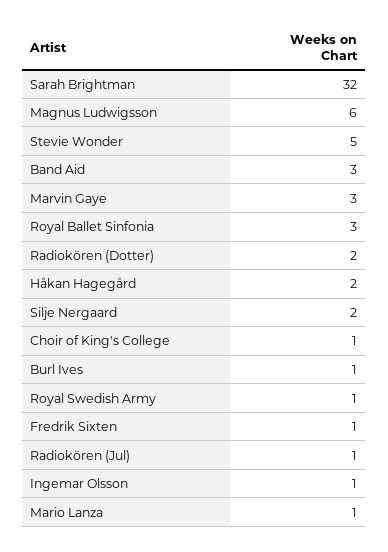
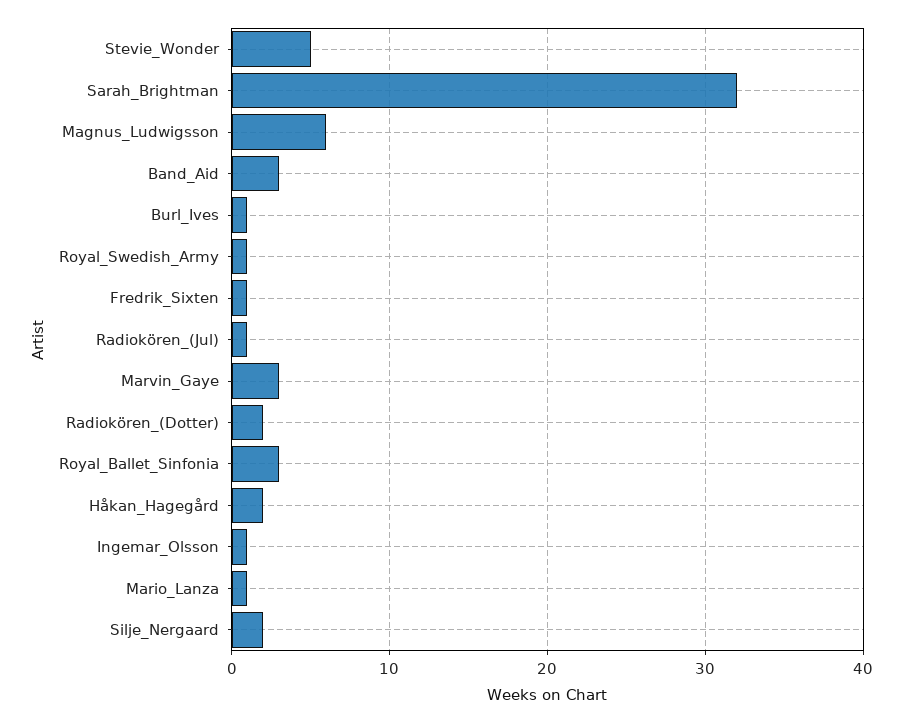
  {
    "Sarah Brightman": 32,
    "Magnus Ludwigsson": 6,
    "Stevie Wonder": 5,
    "Band Aid": 3,
    "Marvin Gaye": 3,
    "Royal Ballet Sinfonia": 3,
    "Radiokören (Dotter)": 2,
    "Håkan Hagegård": 2,
    "Silje Nergaard": 2,
-   "Choir of King's College": 1,
    "Burl Ives": 1,
    "Royal Swedish Army": 1,
    "Fredrik Sixten": 1,
    "Radiokören (Jul)": 1,
    "Ingemar Olsson": 1,
    "Mario Lanza": 1
  }

